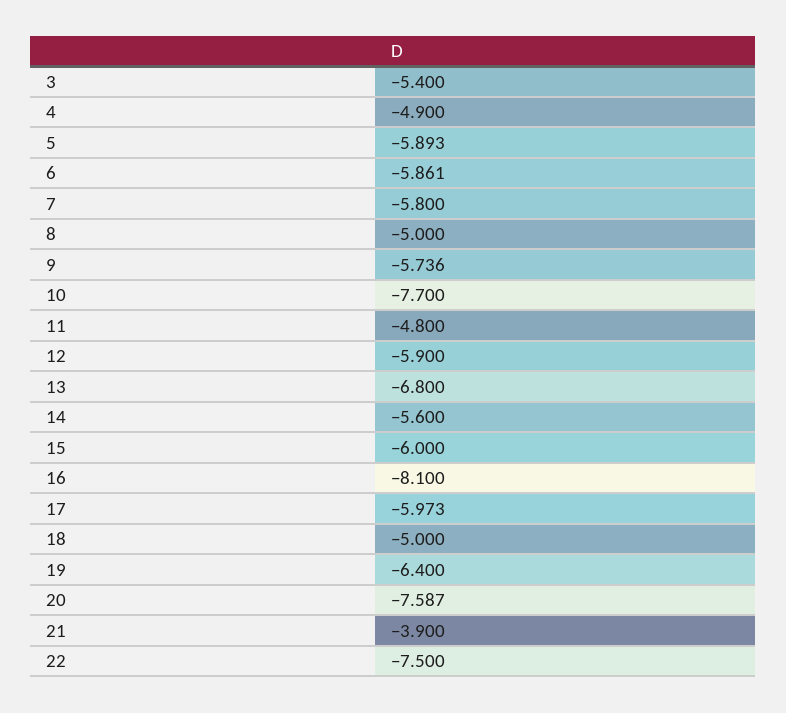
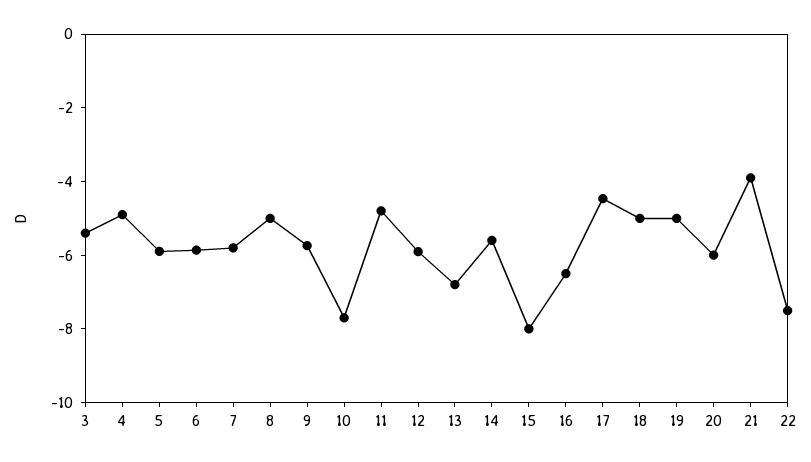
  {
    "3": -5.4,
    "4": -4.9,
    "5": -5.893,
    "6": -5.861,
    "7": -5.8,
    "8": -5,
    "9": -5.736,
    "10": -7.7,
    "11": -4.8,
    "12": -5.9,
    "13": -6.8,
    "14": -5.6,
-   "15": -6,
+   "15": -8,
-   "16": -8.1,
+   "16": -6.5,
-   "17": -5.973,
+   "17": -4.5,
    "18": -5,
-   "19": -6.4,
+   "19": -5,
-   "20": -7.587,
+   "20": -6,
    "21": -3.9,
    "22": -7.5
  }

